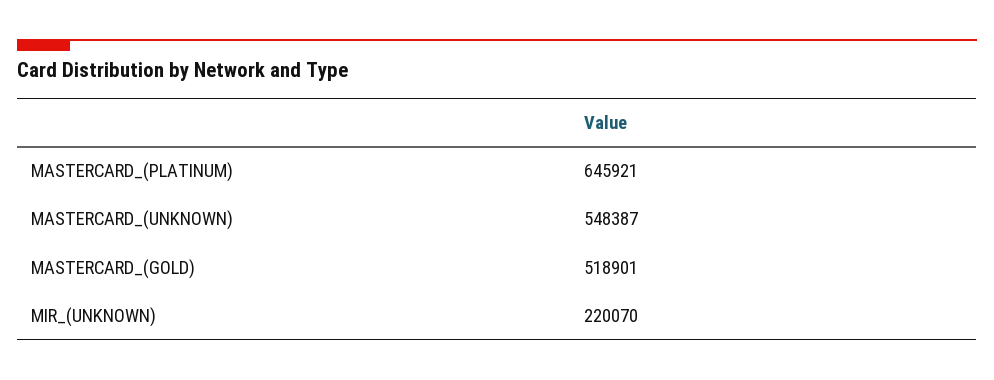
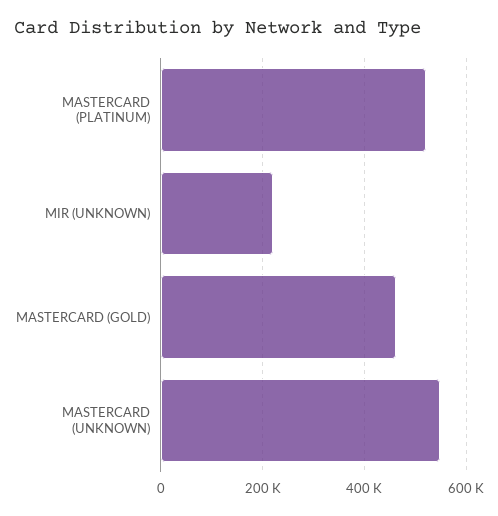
  {
-   "MASTERCARD_(PLATINUM)": 645921,
+   "MASTERCARD_(PLATINUM)": 520000,
    "MASTERCARD_(UNKNOWN)": 548387,
-   "MASTERCARD_(GOLD)": 518901,
+   "MASTERCARD_(GOLD)": 460000,
    "MIR_(UNKNOWN)": 220070
  }

